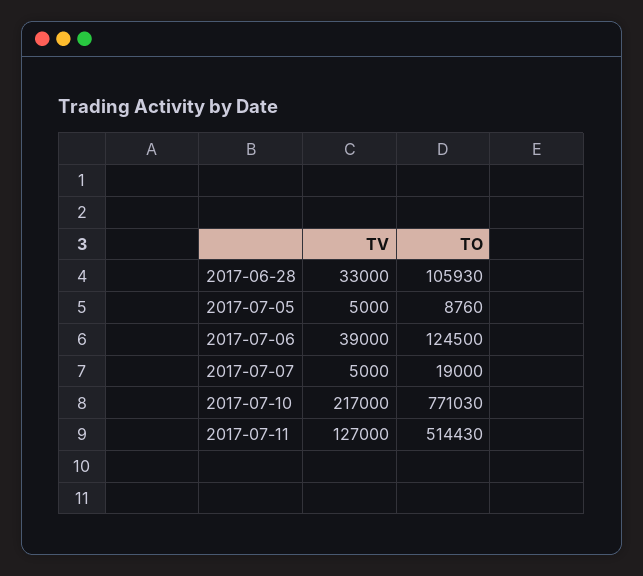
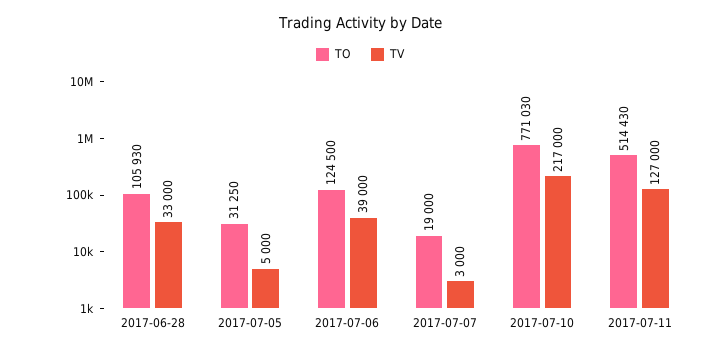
  {
    "TV": {
      "2017-06-28": 33000,
      "2017-07-05": 5000,
      "2017-07-06": 39000,
-     "2017-07-07": 5000,
+     "2017-07-07": 3000,
      "2017-07-10": 217000,
      "2017-07-11": 127000
    },
    "TO": {
      "2017-06-28": 105930,
-     "2017-07-05": 8760,
+     "2017-07-05": 31250,
      "2017-07-06": 124500,
      "2017-07-07": 19000,
      "2017-07-10": 771030,
      "2017-07-11": 514430
    }
  }

